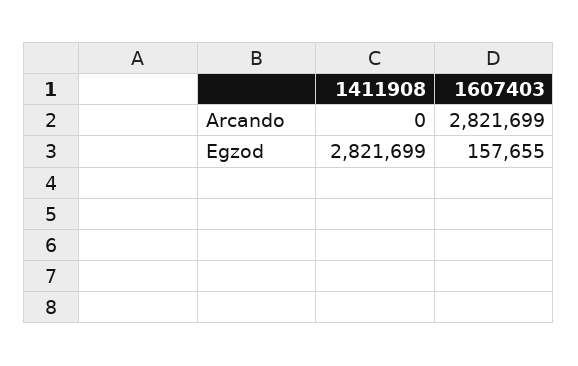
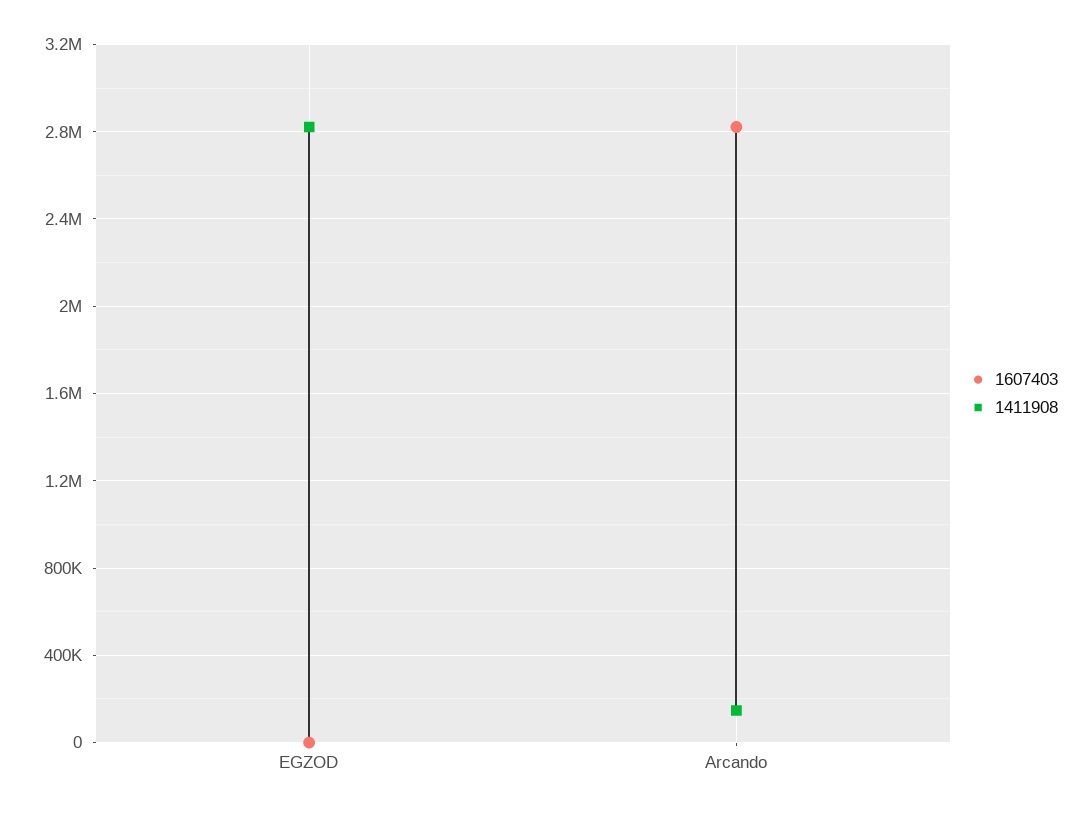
  {
    "1411908": {
-     "Arcando": 0,
+     "Arcando": 150000,
      "Egzod": 2821699
    },
    "1607403": {
      "Arcando": 2821699,
-     "Egzod": 157655
+     "Egzod": 0
    }
  }

